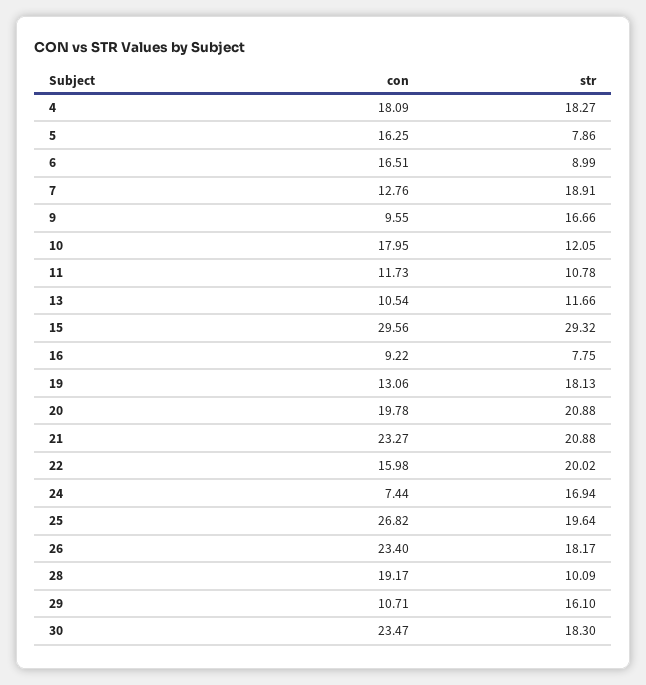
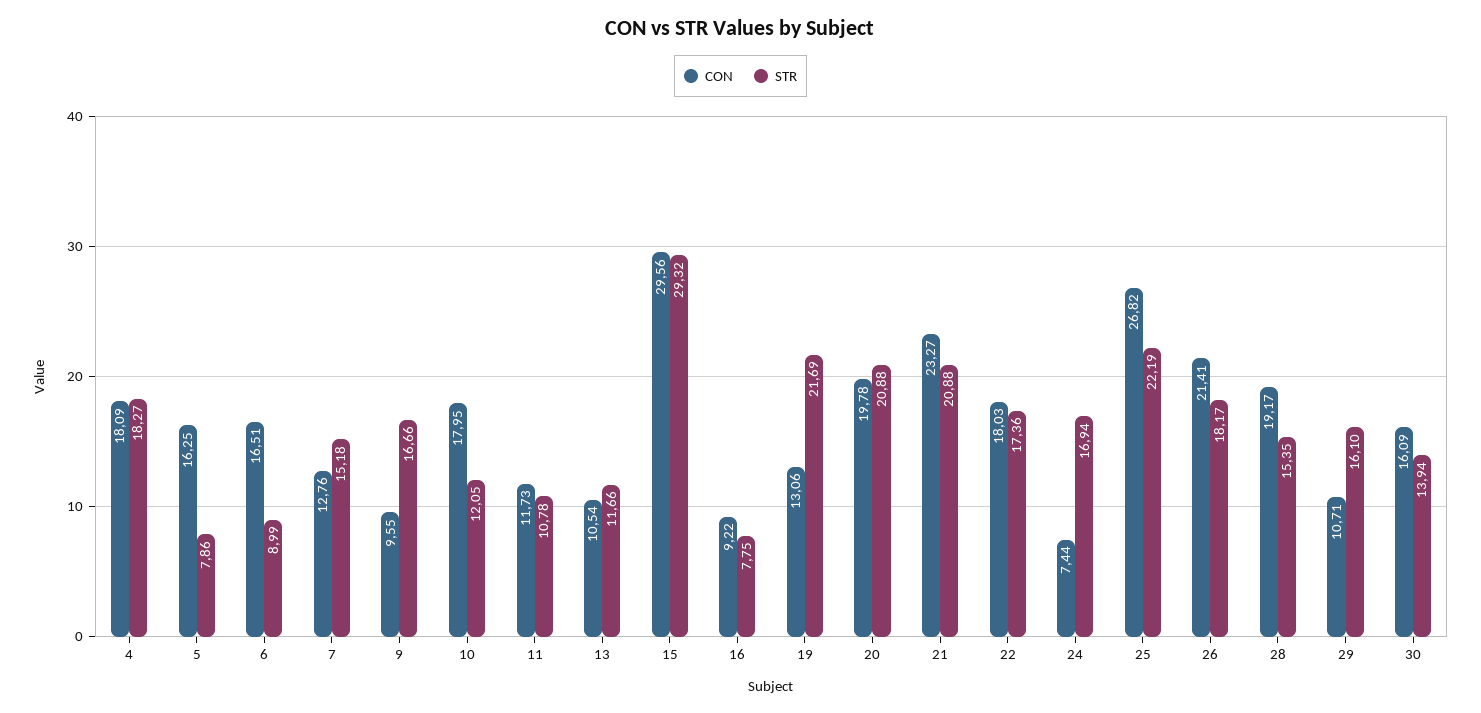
  {
    "con": {
      "4": 18.09,
      "5": 16.25,
      "6": 16.51,
      "7": 12.76,
      "9": 9.55,
      "10": 17.95,
      "11": 11.73,
      "13": 10.54,
      "15": 29.56,
      "16": 9.22,
      "19": 13.06,
      "20": 19.78,
      "21": 23.27,
-     "22": 15.98,
+     "22": 18.03,
      "24": 7.44,
      "25": 26.82,
-     "26": 23.4,
+     "26": 21.41,
      "28": 19.17,
      "29": 10.71,
-     "30": 23.47
+     "30": 16.09
    },
    "str": {
      "4": 18.27,
      "5": 7.86,
      "6": 8.99,
-     "7": 18.91,
+     "7": 15.18,
      "9": 16.66,
      "10": 12.05,
      "11": 10.78,
      "13": 11.66,
      "15": 29.32,
      "16": 7.75,
-     "19": 18.13,
+     "19": 21.69,
      "20": 20.88,
      "21": 20.88,
-     "22": 20.02,
+     "22": 17.36,
      "24": 16.94,
-     "25": 19.64,
+     "25": 22.19,
      "26": 18.17,
-     "28": 10.09,
+     "28": 15.35,
      "29": 16.1,
-     "30": 18.3
+     "30": 13.94
    }
  }

